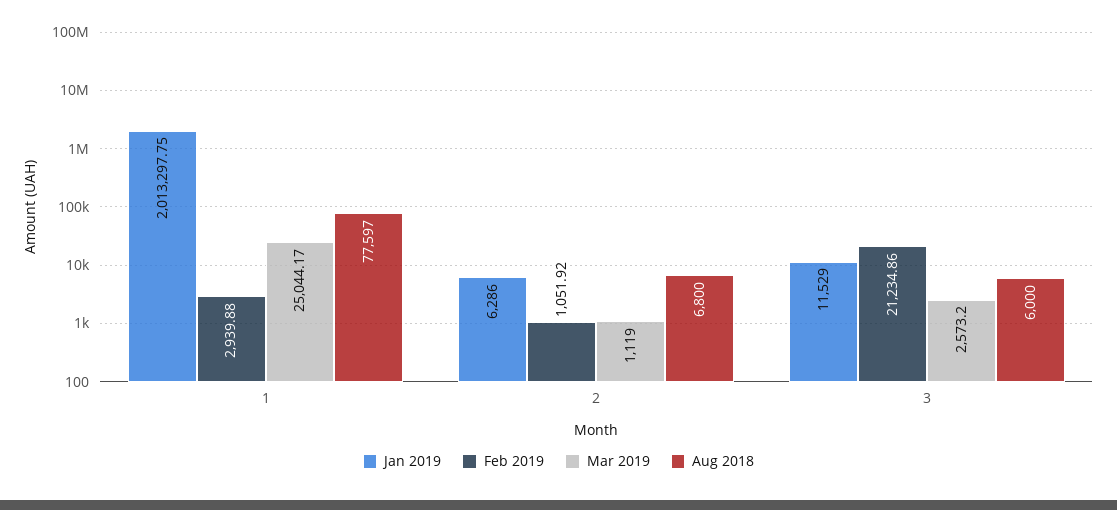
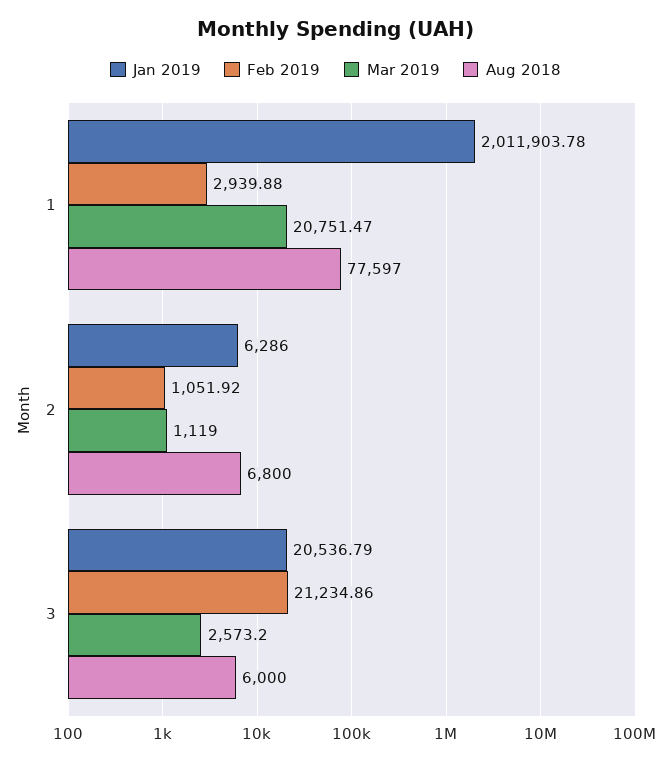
  {
    "Jan 2019": {
-     "1": 2013297.75,
+     "1": 2011903.78,
      "2": 6286,
-     "3": 11529
+     "3": 20536.79
    },
    "Feb 2019": {
      "1": 2939.88,
      "2": 1051.92,
      "3": 21234.86
    },
    "Mar 2019": {
-     "1": 25044.17,
+     "1": 20751.47,
      "2": 1119,
      "3": 2573.2
    },
    "Aug 2018": {
      "1": 77597,
      "2": 6800,
      "3": 6000
    }
  }

